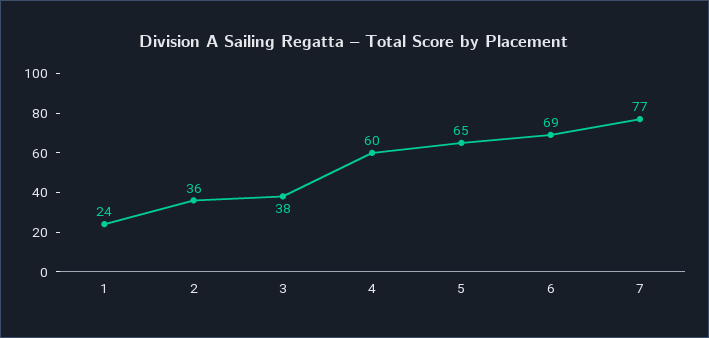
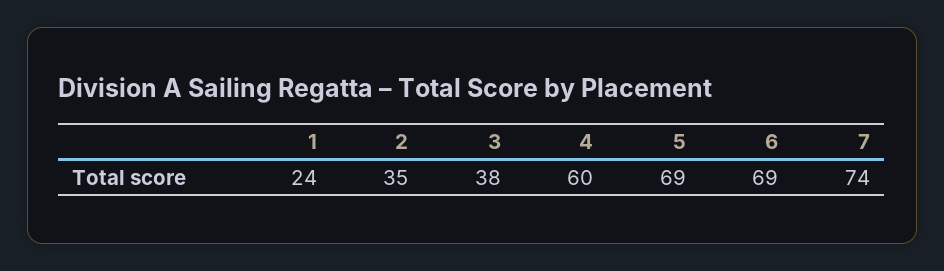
  {
    "1": 24,
-   "2": 36,
+   "2": 35,
    "3": 38,
    "4": 60,
-   "5": 65,
+   "5": 69,
    "6": 69,
-   "7": 77
+   "7": 74
  }

